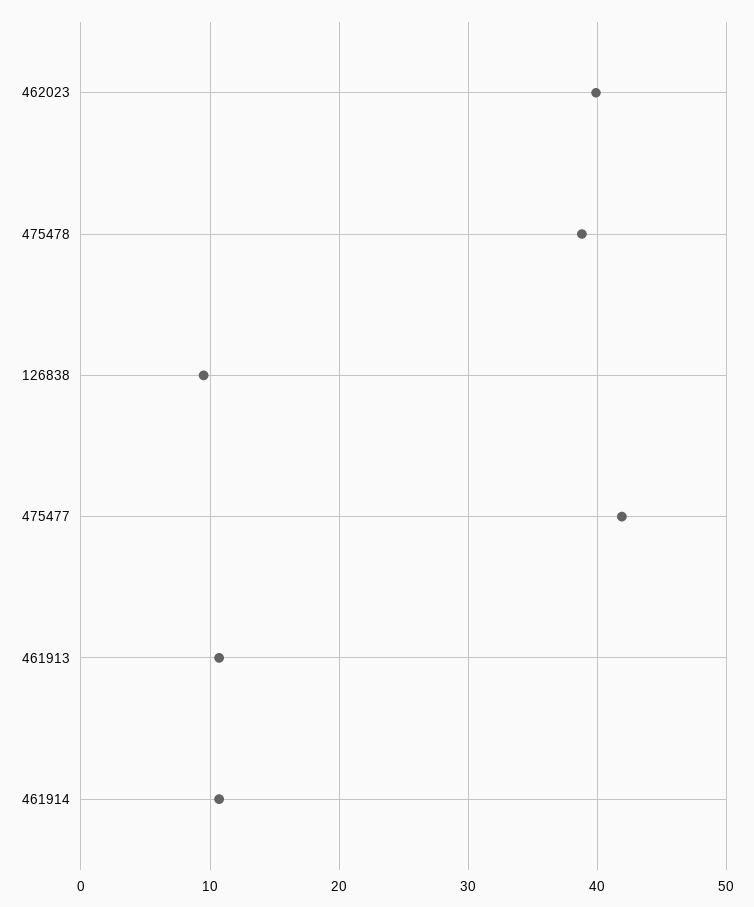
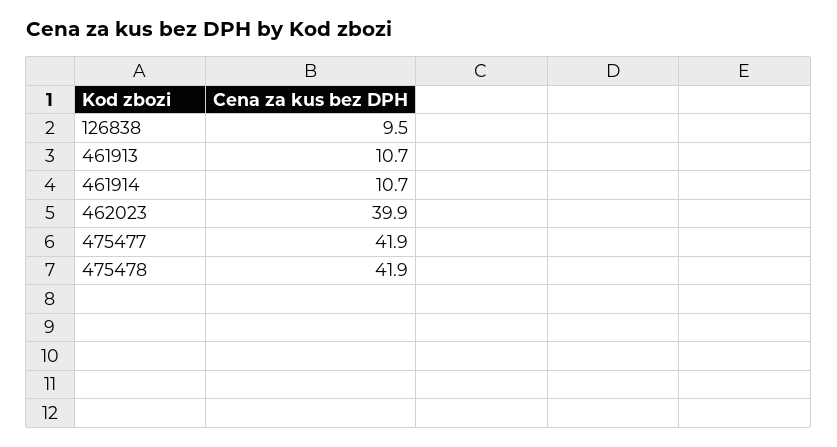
  {
    "462023": 39.9,
-   "475478": 39,
+   "475478": 41.9,
    "126838": 9.5,
    "475477": 41.9,
    "461913": 10.7,
    "461914": 10.7
  }

